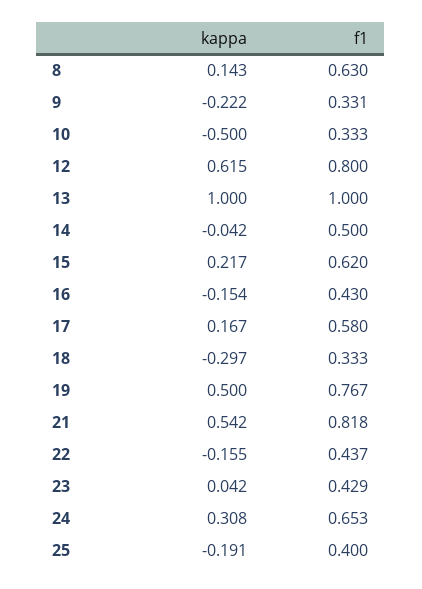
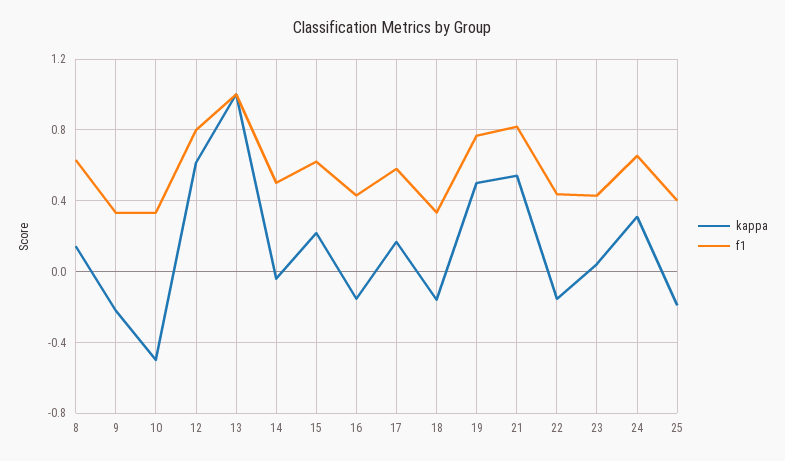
  {
    "kappa": {
      "8": 0.143,
      "9": -0.222,
      "10": -0.5,
      "12": 0.615,
      "13": 1,
      "14": -0.042,
      "15": 0.217,
      "16": -0.154,
      "17": 0.167,
-     "18": -0.297,
+     "18": -0.15,
      "19": 0.5,
      "21": 0.542,
      "22": -0.155,
      "23": 0.042,
      "24": 0.308,
      "25": -0.191
    },
    "f1": {
      "8": 0.63,
      "9": 0.331,
      "10": 0.333,
      "12": 0.8,
      "13": 1,
      "14": 0.5,
      "15": 0.62,
      "16": 0.43,
      "17": 0.58,
      "18": 0.333,
      "19": 0.767,
      "21": 0.818,
      "22": 0.437,
      "23": 0.429,
      "24": 0.653,
      "25": 0.4
    }
  }

